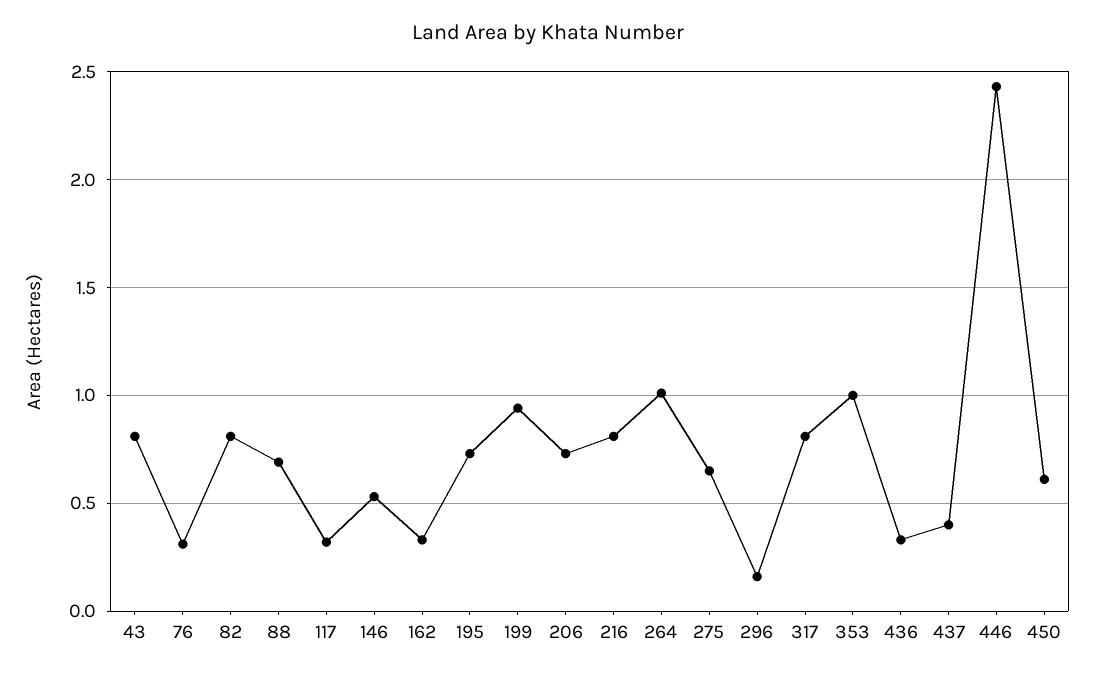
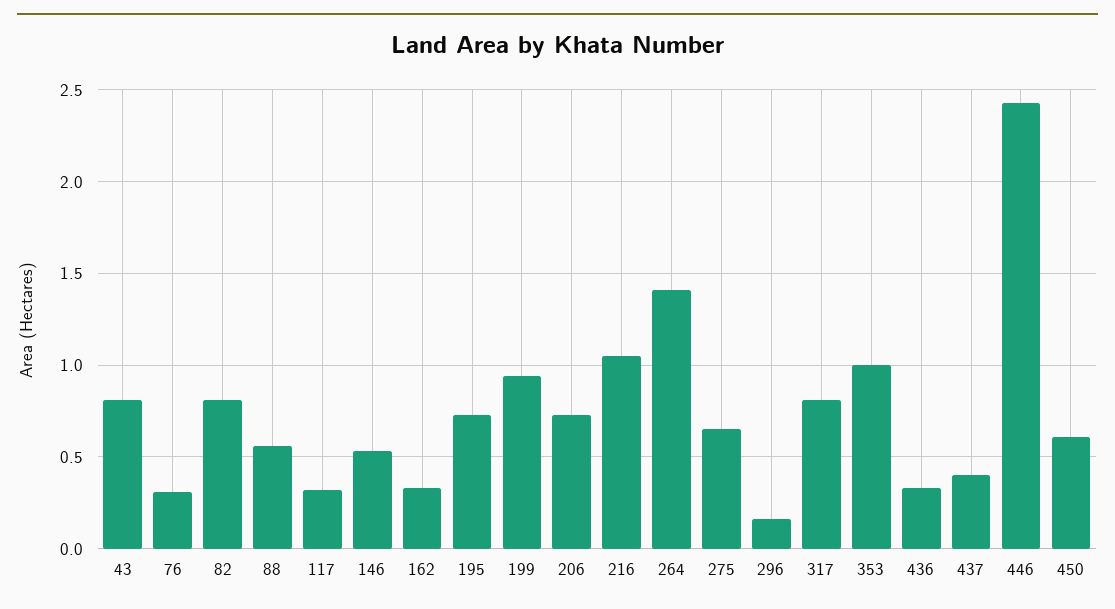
  {
    "43": 0.8,
    "76": 0.3,
    "82": 0.8,
-   "88": 0.7,
+   "88": 0.55,
    "117": 0.3,
    "146": 0.55,
    "162": 0.35,
    "195": 0.75,
    "199": 0.95,
    "206": 0.75,
-   "216": 0.8,
+   "216": 1.05,
-   "264": 1,
+   "264": 1.4,
    "275": 0.65,
    "296": 0.15,
    "317": 0.8,
    "353": 1,
    "436": 0.35,
    "437": 0.4,
    "446": 2.45,
    "450": 0.6
  }

